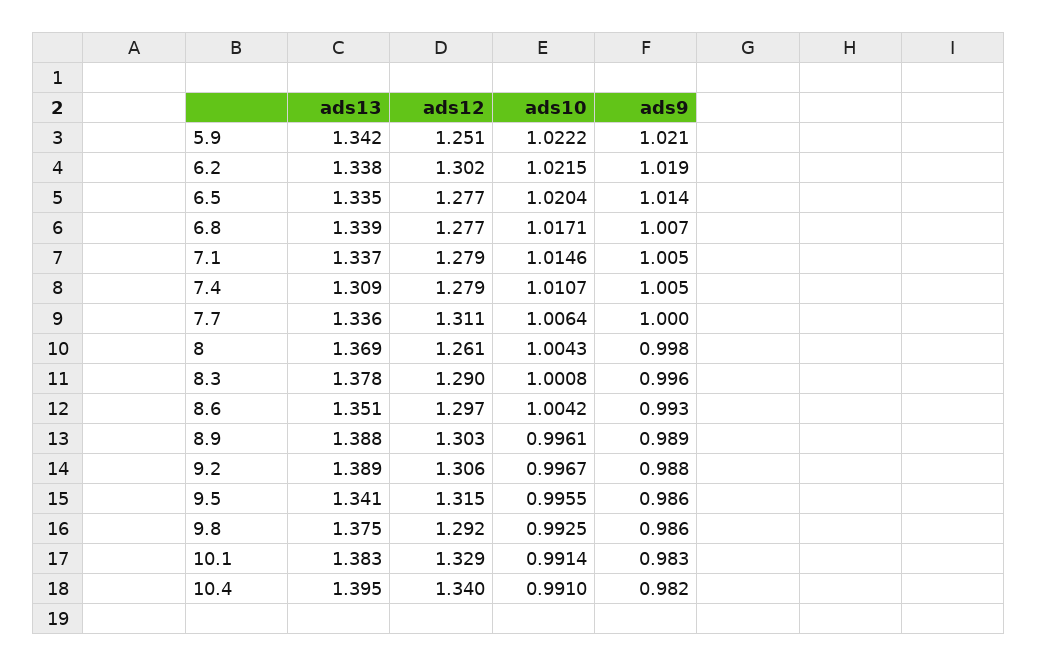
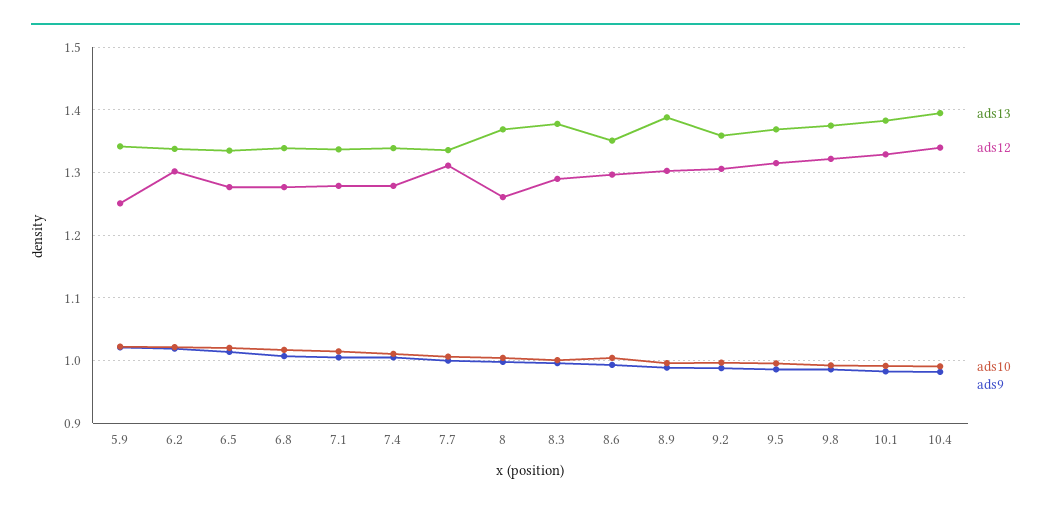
  {
    "ads13": {
      "5.9": 1.342,
      "6.2": 1.338,
      "6.5": 1.335,
      "6.8": 1.339,
      "7.1": 1.337,
-     "7.4": 1.309,
+     "7.4": 1.34,
      "7.7": 1.336,
      "8": 1.369,
      "8.3": 1.378,
      "8.6": 1.351,
      "8.9": 1.388,
-     "9.2": 1.389,
+     "9.2": 1.36,
-     "9.5": 1.341,
+     "9.5": 1.37,
      "9.8": 1.375,
      "10.1": 1.383,
      "10.4": 1.395
    },
    "ads12": {
      "5.9": 1.251,
      "6.2": 1.302,
      "6.5": 1.277,
      "6.8": 1.277,
      "7.1": 1.279,
      "7.4": 1.279,
      "7.7": 1.311,
      "8": 1.261,
      "8.3": 1.29,
      "8.6": 1.297,
      "8.9": 1.303,
      "9.2": 1.306,
      "9.5": 1.315,
-     "9.8": 1.292,
+     "9.8": 1.32,
      "10.1": 1.329,
      "10.4": 1.34
    },
    "ads10": {
      "5.9": 1.0222,
      "6.2": 1.0215,
      "6.5": 1.0204,
      "6.8": 1.0171,
      "7.1": 1.0146,
      "7.4": 1.0107,
      "7.7": 1.0064,
      "8": 1.0043,
      "8.3": 1.0008,
      "8.6": 1.0042,
      "8.9": 0.9961,
      "9.2": 0.9967,
      "9.5": 0.9955,
      "9.8": 0.9925,
      "10.1": 0.9914,
      "10.4": 0.991
    },
    "ads9": {
      "5.9": 1.021,
      "6.2": 1.019,
      "6.5": 1.014,
      "6.8": 1.007,
      "7.1": 1.005,
      "7.4": 1.005,
      "7.7": 1,
      "8": 0.998,
      "8.3": 0.996,
      "8.6": 0.993,
      "8.9": 0.989,
      "9.2": 0.988,
      "9.5": 0.986,
      "9.8": 0.986,
      "10.1": 0.983,
      "10.4": 0.982
    }
  }

